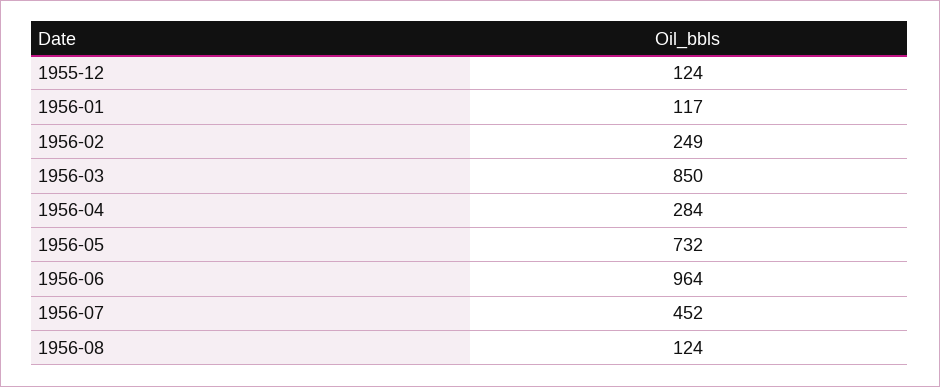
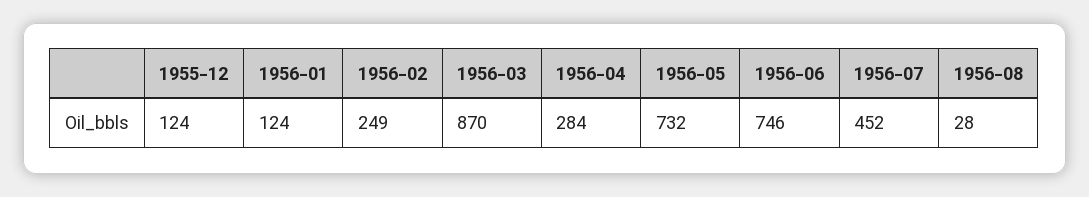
  {
    "1955-12": 124,
-   "1956-01": 117,
+   "1956-01": 124,
    "1956-02": 249,
-   "1956-03": 850,
+   "1956-03": 870,
    "1956-04": 284,
    "1956-05": 732,
-   "1956-06": 964,
+   "1956-06": 746,
    "1956-07": 452,
-   "1956-08": 124
+   "1956-08": 28
  }

